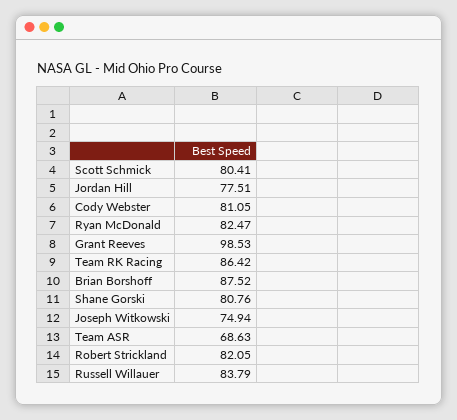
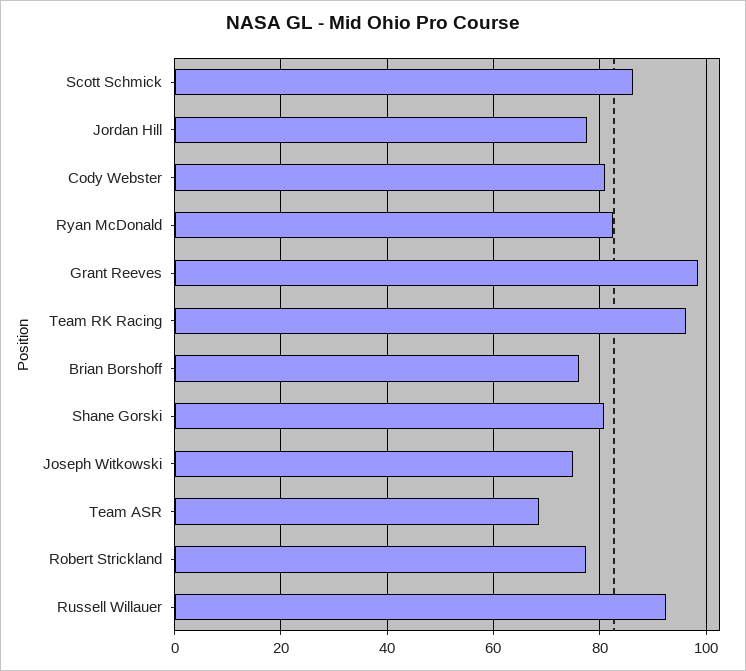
  {
-   "Scott Schmick": 80.41,
+   "Scott Schmick": 86,
    "Jordan Hill": 77.51,
    "Cody Webster": 81.05,
    "Ryan McDonald": 82.47,
    "Grant Reeves": 98.53,
-   "Team RK Racing": 86.42,
+   "Team RK Racing": 96,
-   "Brian Borshoff": 87.52,
+   "Brian Borshoff": 76,
    "Shane Gorski": 80.76,
    "Joseph Witkowski": 74.94,
    "Team ASR": 68.63,
-   "Robert Strickland": 82.05,
+   "Robert Strickland": 78,
-   "Russell Willauer": 83.79
+   "Russell Willauer": 92
  }

